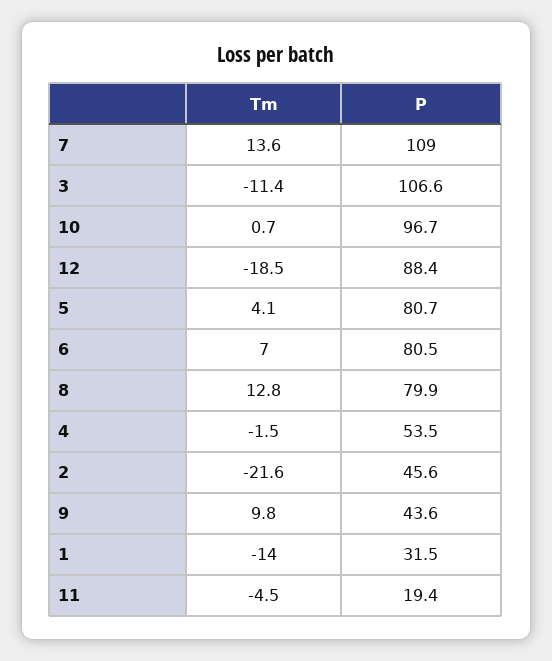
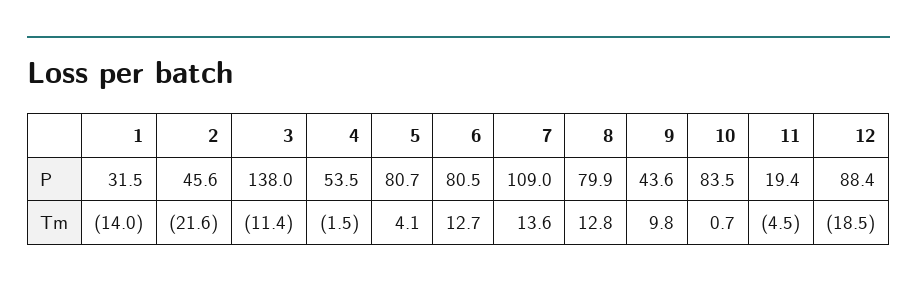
  {
    "Tm": {
      "7": 13.6,
      "3": -11.4,
      "10": 0.7,
      "12": -18.5,
      "5": 4.1,
-     "6": 7,
+     "6": 12.7,
      "8": 12.8,
      "4": -1.5,
      "2": -21.6,
      "9": 9.8,
      "1": -14,
      "11": -4.5
    },
    "P": {
      "7": 109,
-     "3": 106.6,
+     "3": 138,
-     "10": 96.7,
+     "10": 83.5,
      "12": 88.4,
      "5": 80.7,
      "6": 80.5,
      "8": 79.9,
      "4": 53.5,
      "2": 45.6,
      "9": 43.6,
      "1": 31.5,
      "11": 19.4
    }
  }

